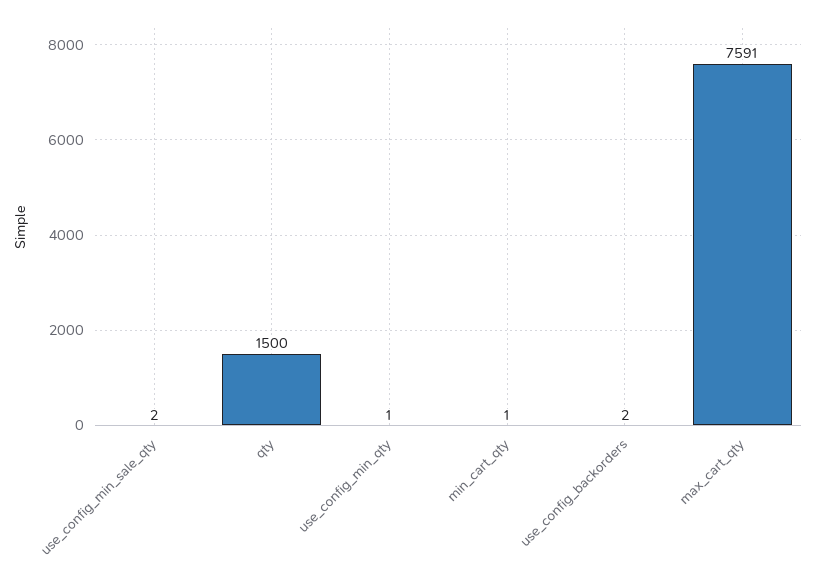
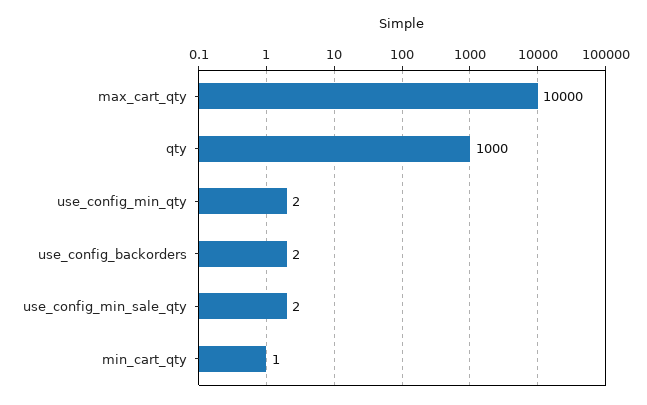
  {
    "use_config_min_sale_qty": 2,
-   "qty": 1500,
+   "qty": 1000,
-   "use_config_min_qty": 1,
+   "use_config_min_qty": 2,
    "min_cart_qty": 1,
    "use_config_backorders": 2,
-   "max_cart_qty": 7591
+   "max_cart_qty": 10000
  }

